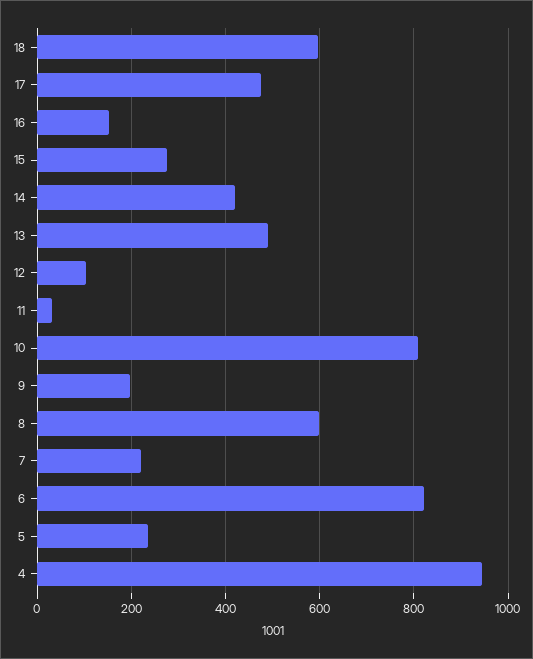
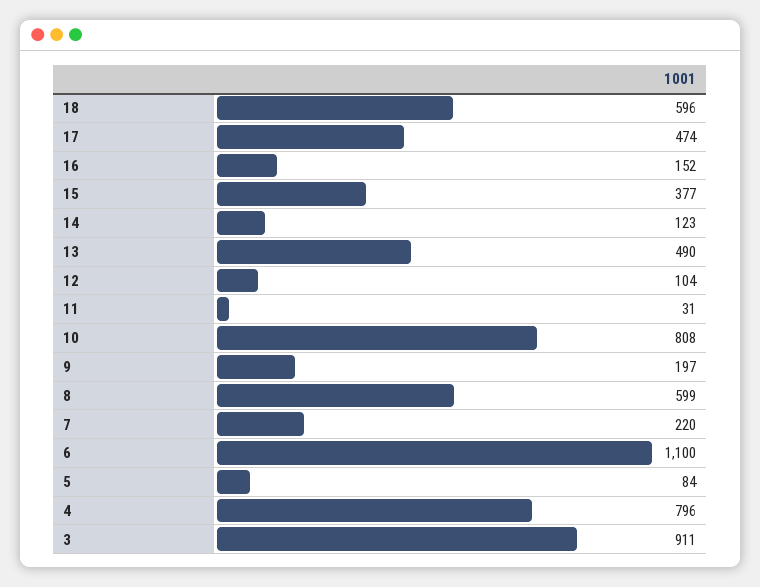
  {
    "18": 596,
    "17": 474,
    "16": 152,
-   "15": 280,
+   "15": 377,
-   "14": 420,
+   "14": 123,
    "13": 490,
    "12": 104,
    "11": 31,
    "10": 808,
    "9": 197,
    "8": 599,
    "7": 220,
-   "6": 820,
+   "6": 1100,
-   "5": 240,
+   "5": 84,
-   "4": 940
+   "4": 796,
+   "3": 911
  }

